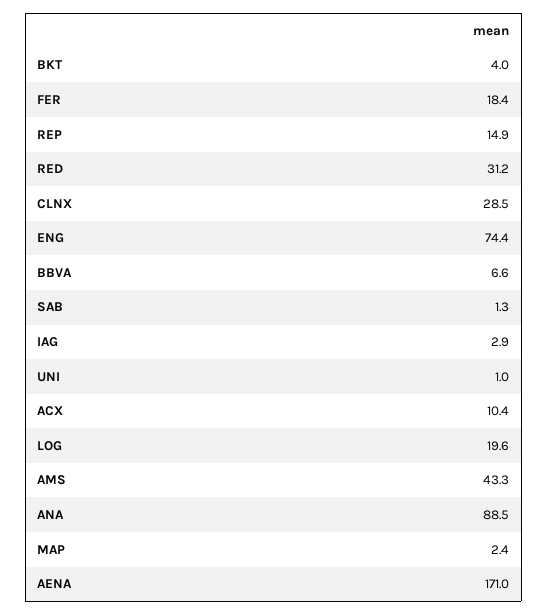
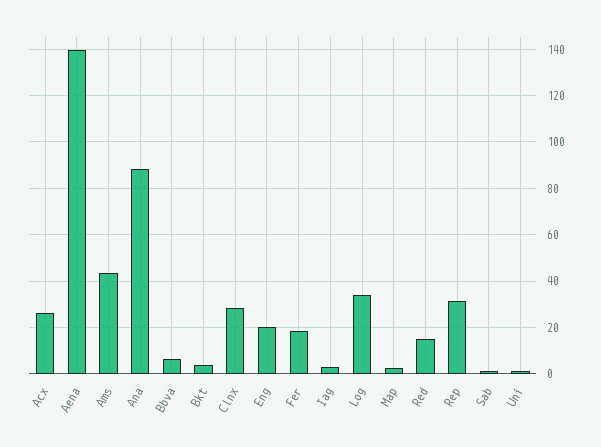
  {
    "BKT": 4,
    "FER": 18.4,
-   "REP": 14.9,
+   "REP": 30,
-   "RED": 31.2,
+   "RED": 15,
    "CLNX": 28.5,
-   "ENG": 74.4,
+   "ENG": 20,
    "BBVA": 6.6,
    "SAB": 1.3,
    "IAG": 2.9,
    "UNI": 1,
-   "ACX": 10.4,
+   "ACX": 25,
-   "LOG": 19.6,
+   "LOG": 35,
    "AMS": 43.3,
    "ANA": 88.5,
    "MAP": 2.4,
-   "AENA": 171
+   "AENA": 140
  }

